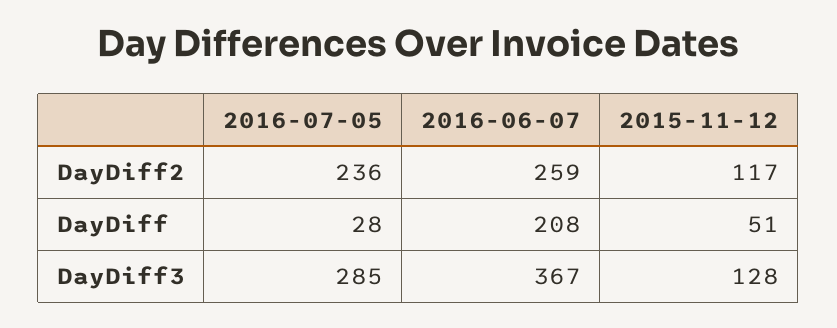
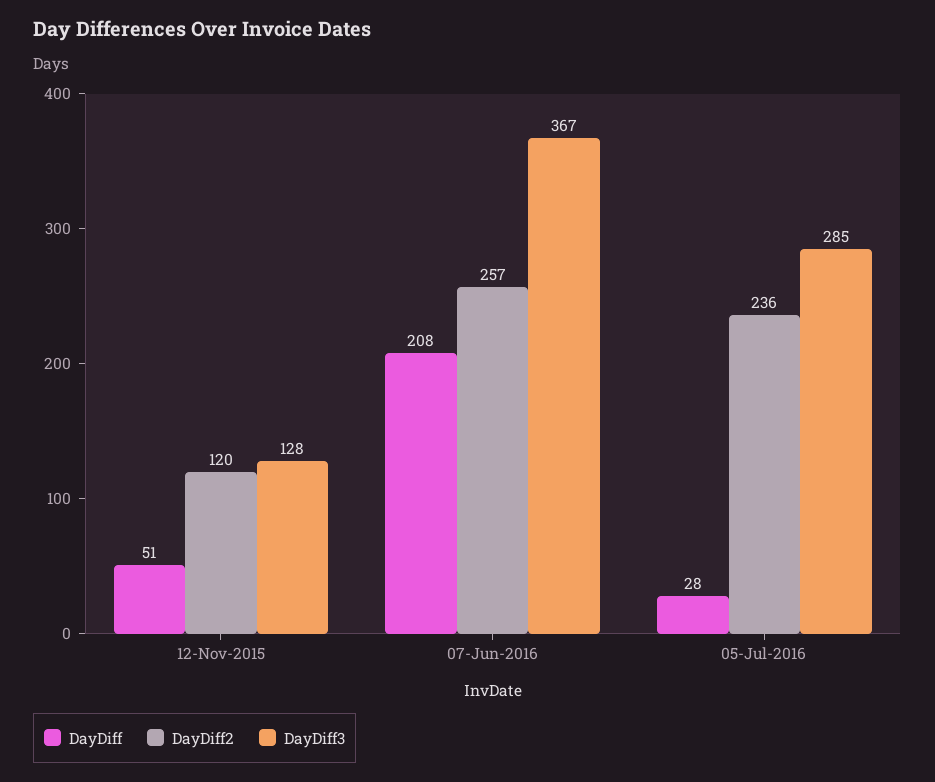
  {
    "DayDiff2": {
      "2016-07-05": 236,
-     "2016-06-07": 259,
+     "2016-06-07": 257,
-     "2015-11-12": 117
+     "2015-11-12": 120
    },
    "DayDiff": {
      "2016-07-05": 28,
      "2016-06-07": 208,
      "2015-11-12": 51
    },
    "DayDiff3": {
      "2016-07-05": 285,
      "2016-06-07": 367,
      "2015-11-12": 128
    }
  }

